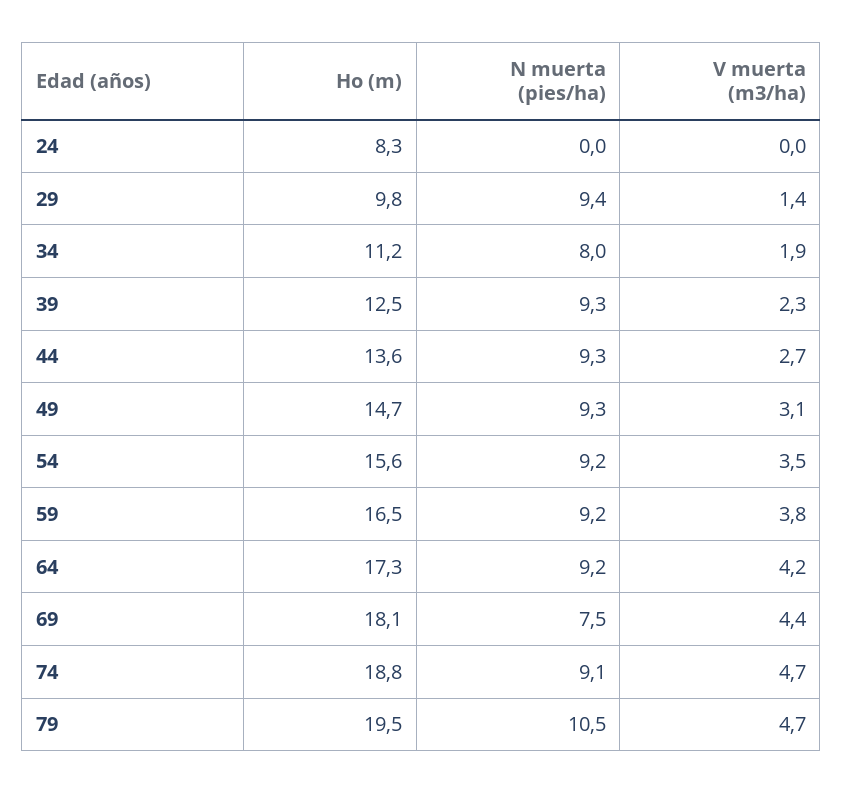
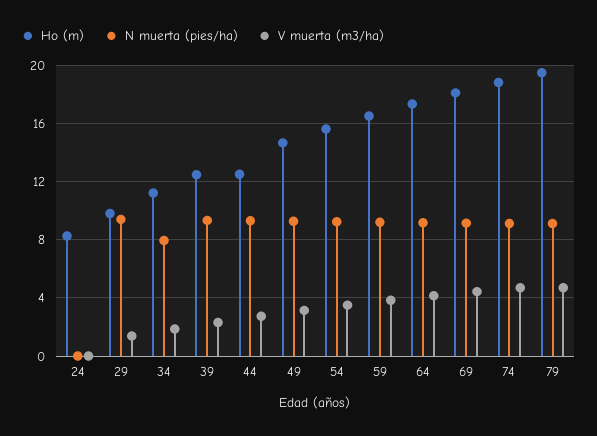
  {
    "Ho (m)": {
      "24": 8.3,
      "29": 9.8,
      "34": 11.2,
      "39": 12.5,
-     "44": 13.6,
+     "44": 12.5,
      "49": 14.7,
      "54": 15.6,
      "59": 16.5,
      "64": 17.3,
      "69": 18.1,
      "74": 18.8,
      "79": 19.5
    },
    "N muerta (pies/ha)": {
      "24": 0,
      "29": 9.4,
      "34": 8,
      "39": 9.3,
      "44": 9.3,
      "49": 9.3,
      "54": 9.2,
      "59": 9.2,
      "64": 9.2,
-     "69": 7.5,
+     "69": 9,
      "74": 9.1,
-     "79": 10.5
+     "79": 9
    },
    "V muerta (m3/ha)": {
      "24": 0,
      "29": 1.4,
      "34": 1.9,
      "39": 2.3,
      "44": 2.7,
      "49": 3.1,
      "54": 3.5,
      "59": 3.8,
      "64": 4.2,
      "69": 4.4,
      "74": 4.7,
      "79": 4.7
    }
  }

